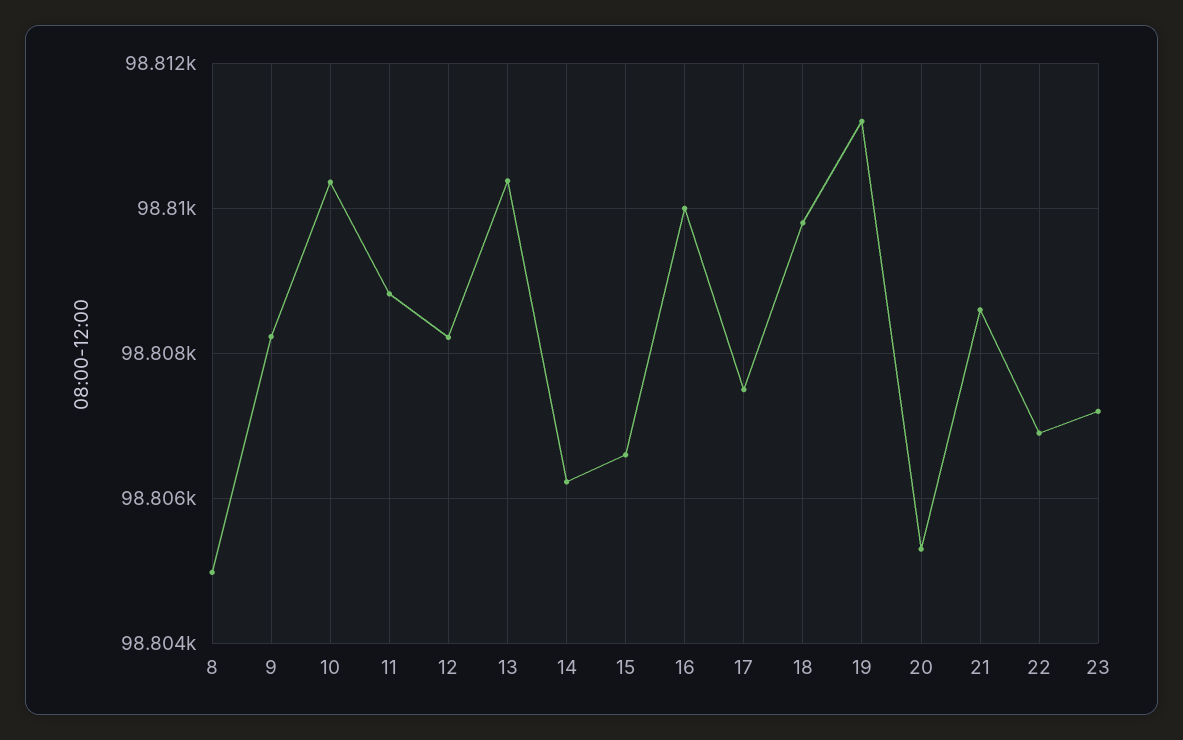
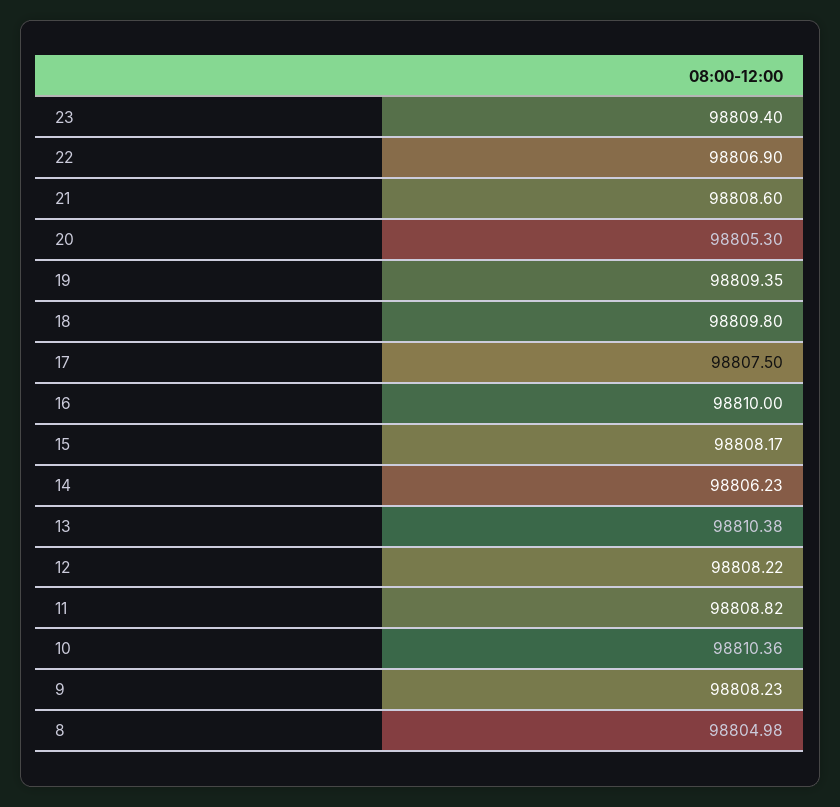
  {
    "8": 98804.98,
    "9": 98808.23,
    "10": 98810.36,
    "11": 98808.82,
    "12": 98808.22,
    "13": 98810.38,
    "14": 98806.23,
-   "15": 98806.6,
+   "15": 98808.17,
    "16": 98810,
    "17": 98807.5,
    "18": 98809.8,
-   "19": 98811.2,
+   "19": 98809.35,
    "20": 98805.3,
    "21": 98808.6,
    "22": 98806.9,
-   "23": 98807.2
+   "23": 98809.4
  }

